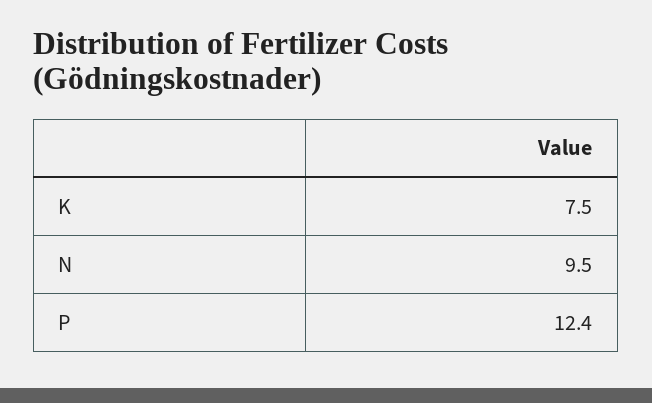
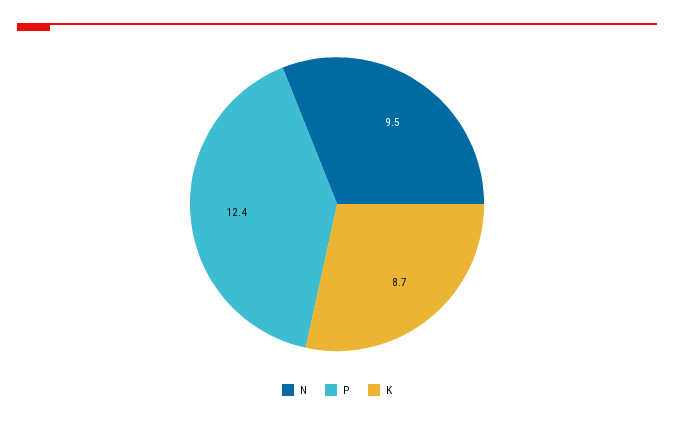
  {
-   "K": 7.5,
+   "K": 8.7,
    "N": 9.5,
    "P": 12.4
  }

